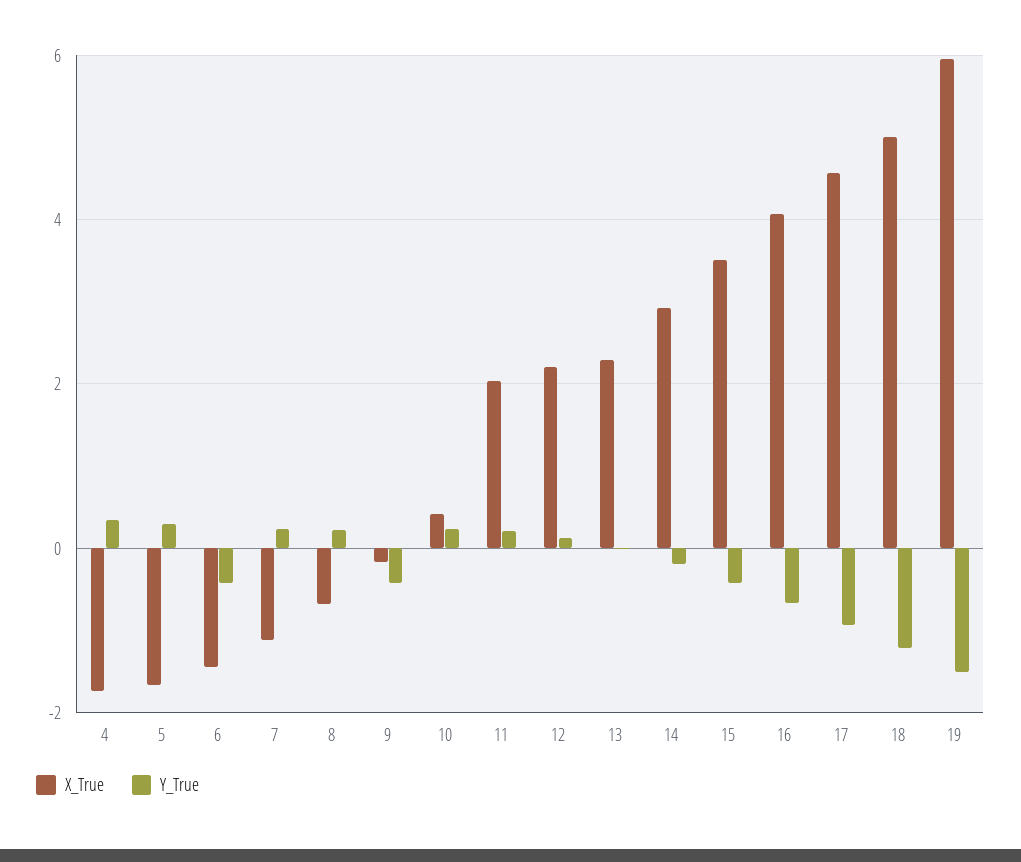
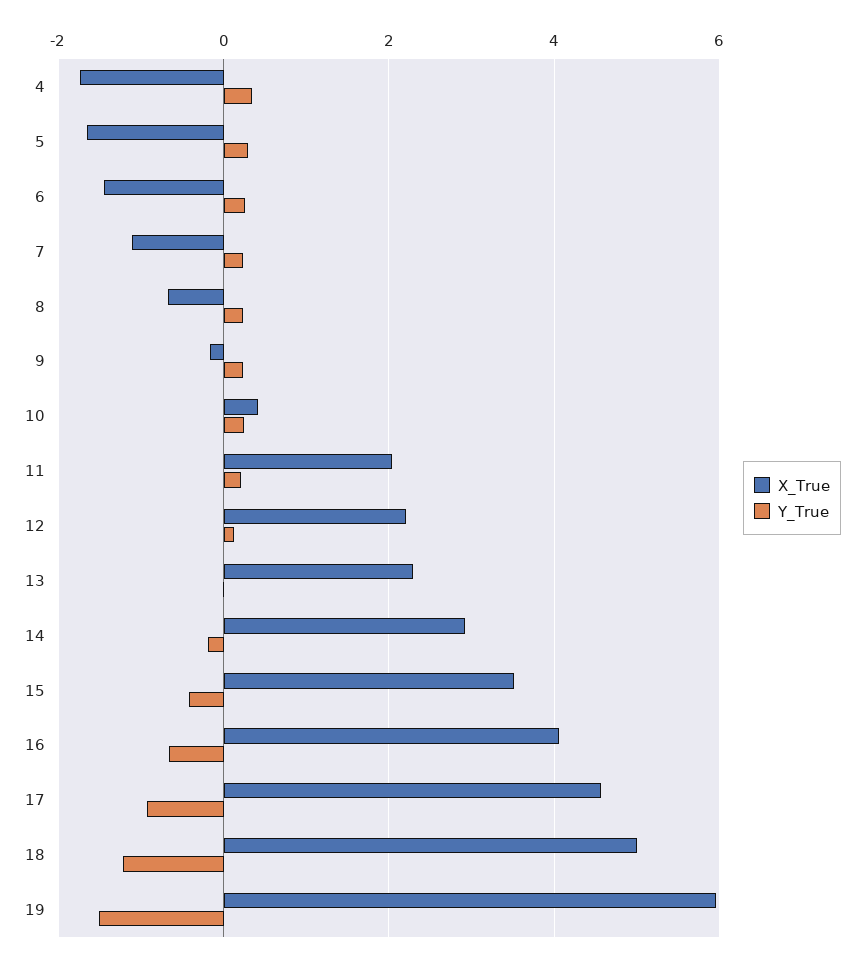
  {
    "X_True": {
      "4": -1.8,
      "5": -1.6,
      "6": -1.4,
      "7": -1.2,
      "8": -0.6,
      "9": -0.2,
      "10": 0.4,
      "11": 2,
      "12": 2.2,
      "13": 2.2,
      "14": 3,
      "15": 3.6,
      "16": 4,
      "17": 4.6,
      "18": 5,
      "19": 6
    },
    "Y_True": {
      "4": 0.4,
      "5": 0.2,
-     "6": -0.4,
+     "6": 0.2,
      "7": 0.2,
      "8": 0.2,
-     "9": -0.4,
+     "9": 0.2,
      "10": 0.2,
      "11": 0.2,
      "12": 0.2,
      "13": 0,
      "14": -0.2,
      "15": -0.4,
      "16": -0.6,
      "17": -1,
      "18": -1.2,
      "19": -1.6
    }
  }

